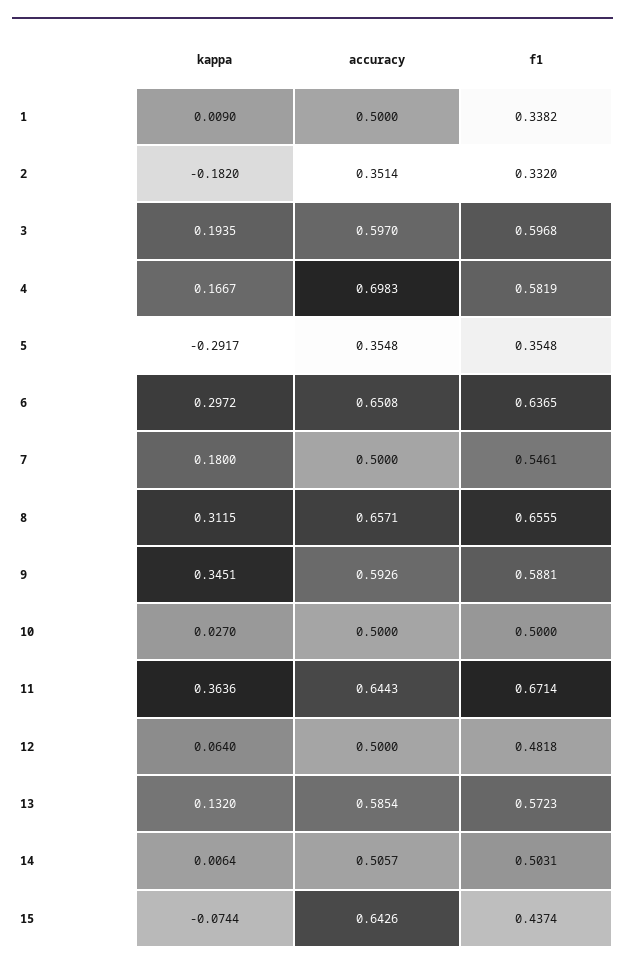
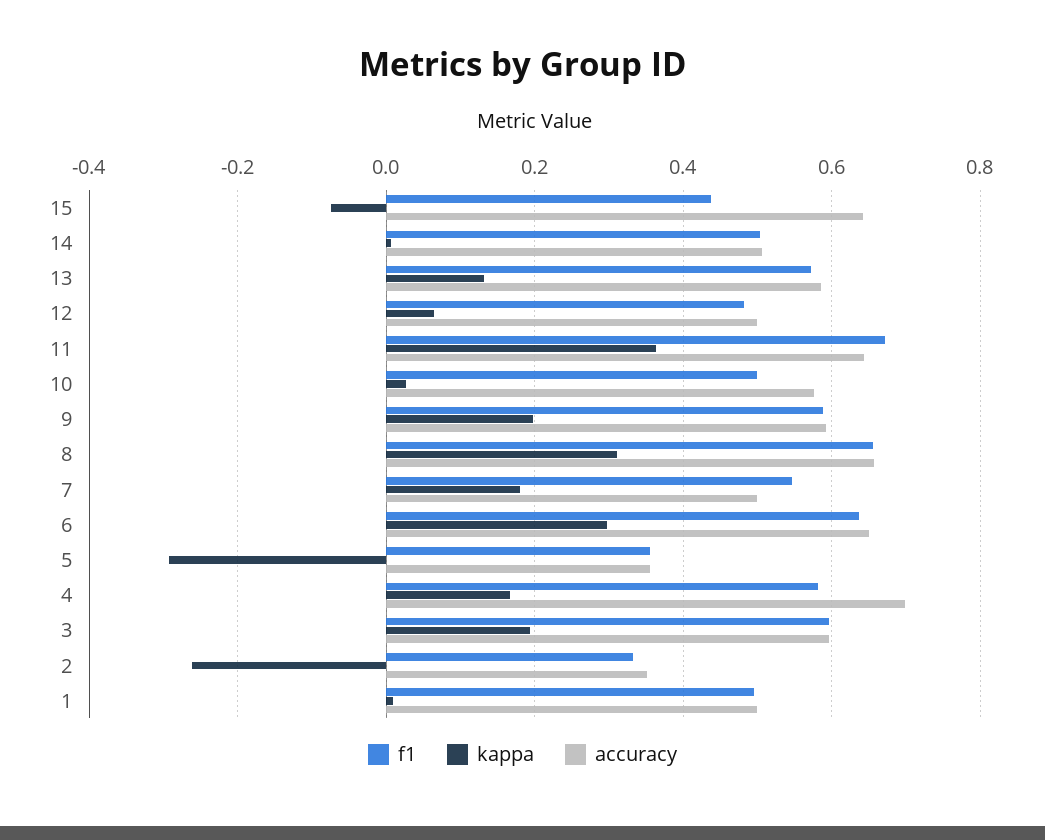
  {
    "kappa": {
      "1": 0.009,
-     "2": -0.182,
+     "2": -0.26,
      "3": 0.1935,
      "4": 0.1667,
      "5": -0.2917,
      "6": 0.2972,
      "7": 0.18,
      "8": 0.3115,
-     "9": 0.3451,
+     "9": 0.2,
      "10": 0.027,
      "11": 0.3636,
      "12": 0.064,
      "13": 0.132,
      "14": 0.0064,
      "15": -0.0744
    },
    "accuracy": {
      "1": 0.5,
      "2": 0.3514,
      "3": 0.597,
      "4": 0.6983,
      "5": 0.3548,
      "6": 0.6508,
      "7": 0.5,
      "8": 0.6571,
      "9": 0.5926,
-     "10": 0.5,
+     "10": 0.58,
      "11": 0.6443,
      "12": 0.5,
      "13": 0.5854,
      "14": 0.5057,
      "15": 0.6426
    },
    "f1": {
-     "1": 0.3382,
+     "1": 0.5,
      "2": 0.332,
      "3": 0.5968,
      "4": 0.5819,
      "5": 0.3548,
      "6": 0.6365,
      "7": 0.5461,
      "8": 0.6555,
      "9": 0.5881,
      "10": 0.5,
      "11": 0.6714,
      "12": 0.4818,
      "13": 0.5723,
      "14": 0.5031,
      "15": 0.4374
    }
  }

